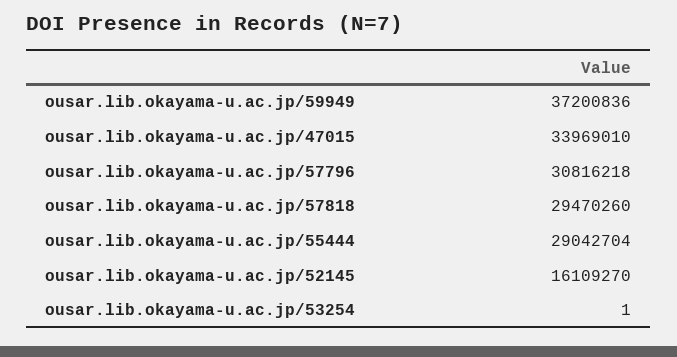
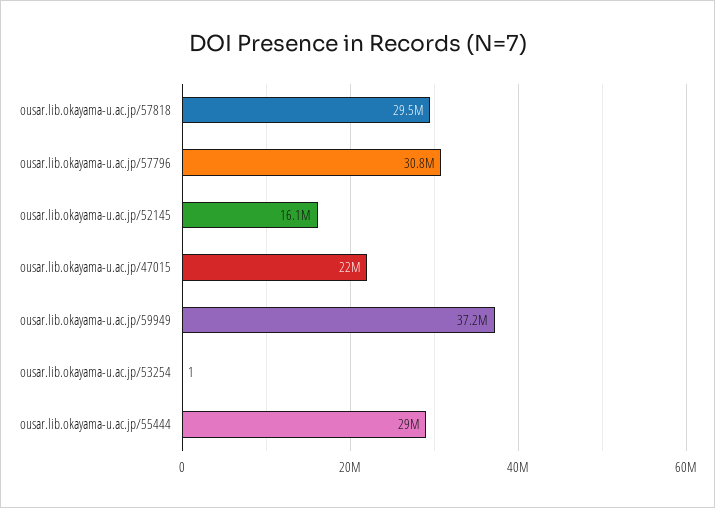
  {
    "ousar.lib.okayama-u.ac.jp/59949": 37200836,
-   "ousar.lib.okayama-u.ac.jp/47015": 33969010,
+   "ousar.lib.okayama-u.ac.jp/47015": 22000000,
    "ousar.lib.okayama-u.ac.jp/57796": 30816218,
    "ousar.lib.okayama-u.ac.jp/57818": 29470260,
    "ousar.lib.okayama-u.ac.jp/55444": 29042704,
    "ousar.lib.okayama-u.ac.jp/52145": 16109270,
    "ousar.lib.okayama-u.ac.jp/53254": 1
  }

